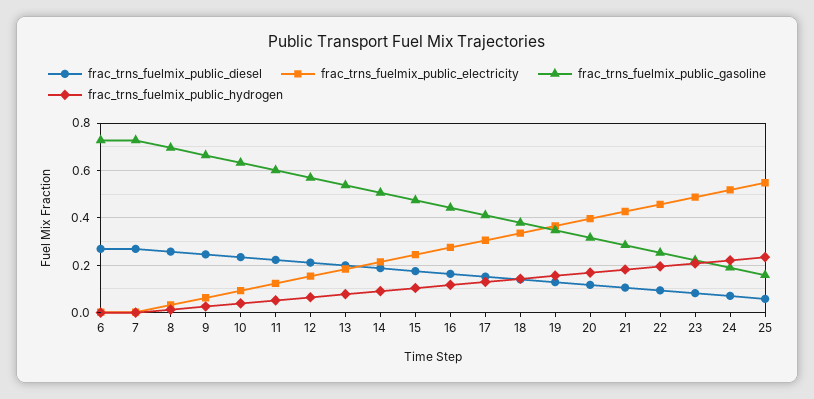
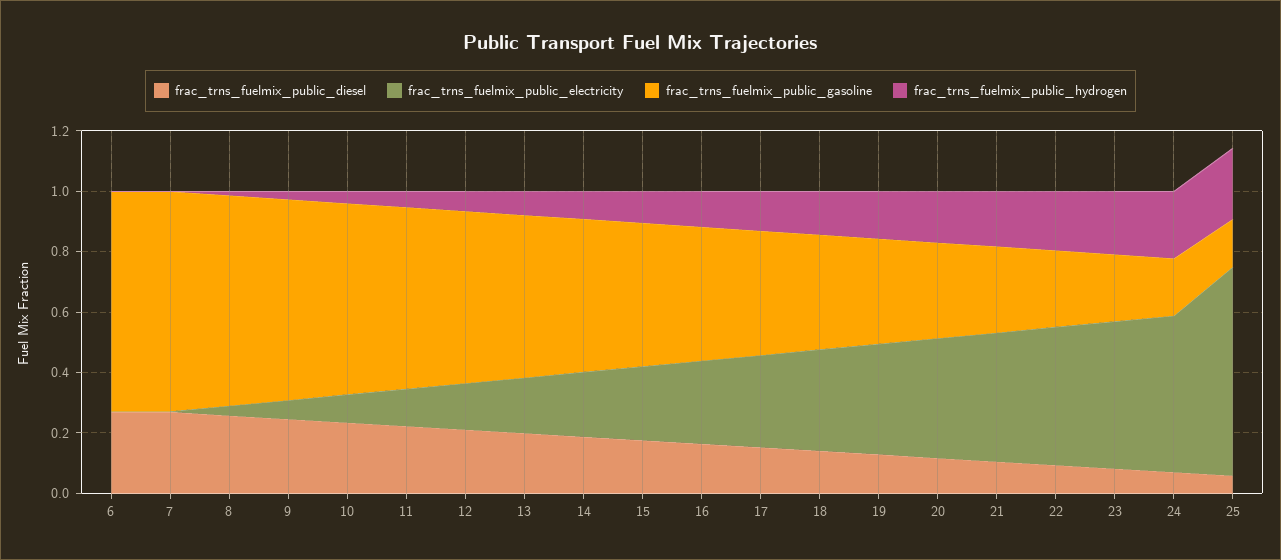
  {
    "frac_trns_fuelmix_public_diesel": {
      "6": 0.25,
      "7": 0.25,
      "8": 0.25,
      "9": 0.25,
      "10": 0.25,
      "11": 0.2,
      "12": 0.2,
      "13": 0.2,
      "14": 0.2,
      "15": 0.2,
      "16": 0.15,
      "17": 0.15,
      "18": 0.15,
      "19": 0.15,
      "20": 0.1,
      "21": 0.1,
      "22": 0.1,
      "23": 0.1,
      "24": 0.05,
      "25": 0.05
    },
    "frac_trns_fuelmix_public_electricity": {
      "6": 0,
      "7": 0,
      "8": 0.05,
      "9": 0.05,
      "10": 0.1,
      "11": 0.1,
      "12": 0.15,
      "13": 0.2,
      "14": 0.2,
      "15": 0.25,
      "16": 0.3,
      "17": 0.3,
      "18": 0.35,
      "19": 0.35,
      "20": 0.4,
      "21": 0.45,
      "22": 0.45,
      "23": 0.5,
      "24": 0.5,
-     "25": 0.55
+     "25": 0.7
    },
    "frac_trns_fuelmix_public_gasoline": {
      "6": 0.75,
      "7": 0.75,
      "8": 0.7,
      "9": 0.65,
      "10": 0.65,
      "11": 0.6,
      "12": 0.55,
      "13": 0.55,
      "14": 0.5,
      "15": 0.45,
      "16": 0.45,
      "17": 0.4,
      "18": 0.4,
      "19": 0.35,
      "20": 0.3,
      "21": 0.3,
      "22": 0.25,
      "23": 0.2,
      "24": 0.2,
      "25": 0.15
    },
    "frac_trns_fuelmix_public_hydrogen": {
      "6": 0,
      "7": 0,
      "8": 0,
      "9": 0.05,
      "10": 0.05,
      "11": 0.05,
      "12": 0.05,
      "13": 0.1,
      "14": 0.1,
      "15": 0.1,
      "16": 0.1,
      "17": 0.15,
      "18": 0.15,
      "19": 0.15,
      "20": 0.15,
      "21": 0.2,
      "22": 0.2,
      "23": 0.2,
      "24": 0.2,
      "25": 0.25
    }
  }

